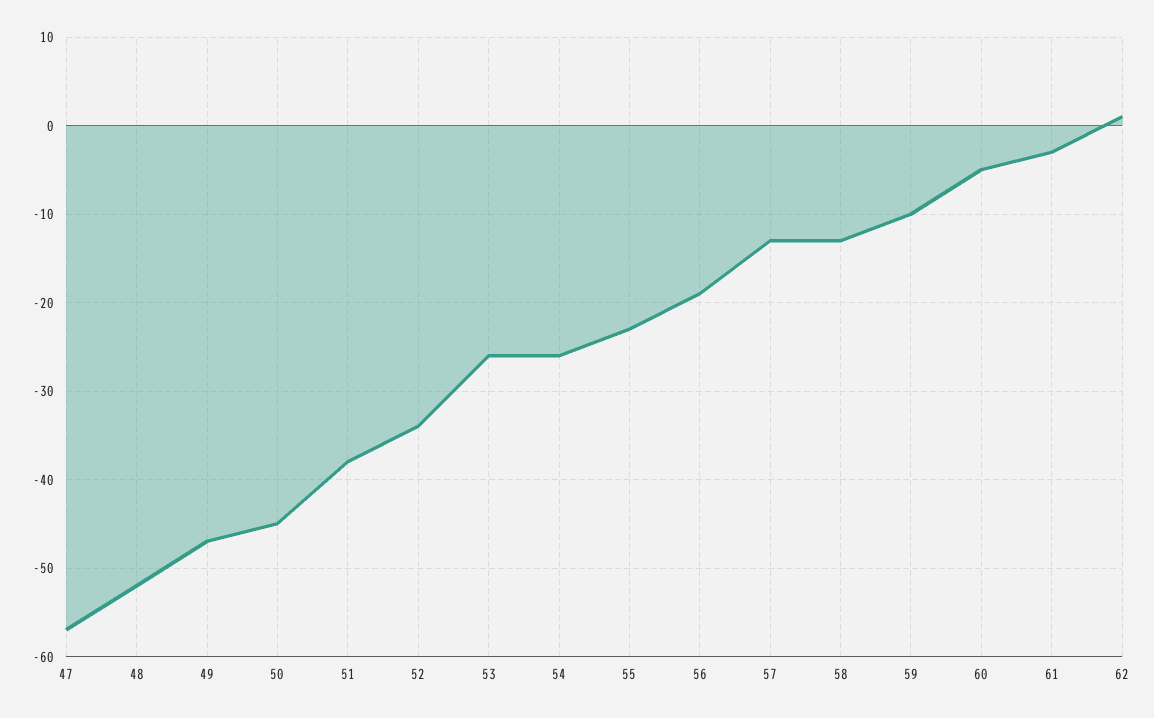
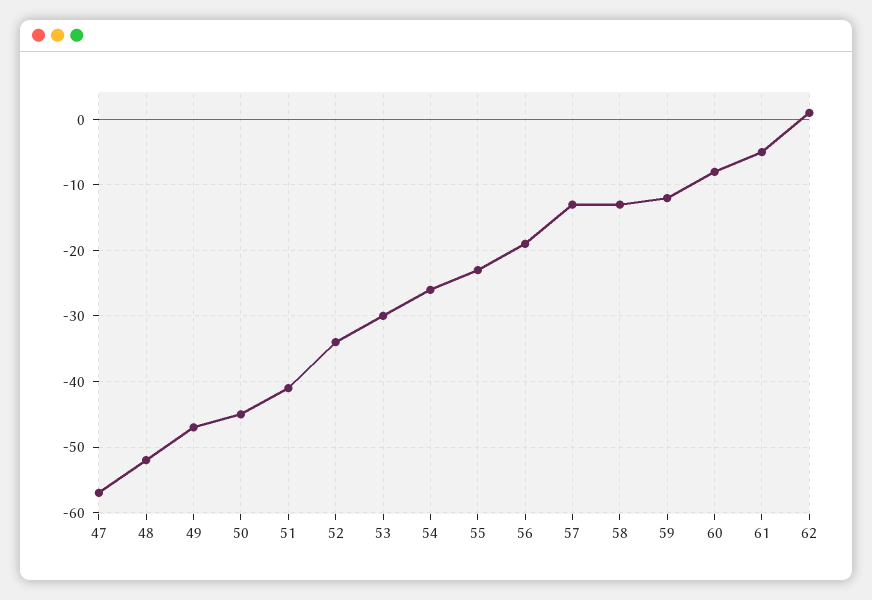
  {
    "47": -57,
    "48": -52,
    "49": -47,
    "50": -45,
-   "51": -38,
+   "51": -41,
    "52": -34,
-   "53": -26,
+   "53": -30,
    "54": -26,
    "55": -23,
    "56": -19,
    "57": -13,
    "58": -13,
-   "59": -10,
+   "59": -12,
-   "60": -5,
+   "60": -8,
-   "61": -3,
+   "61": -5,
    "62": 1
  }

